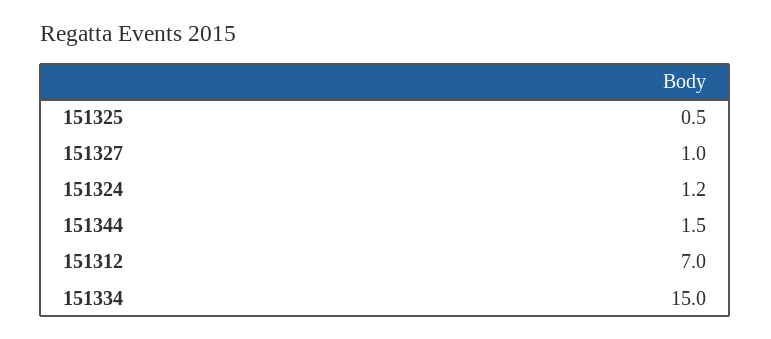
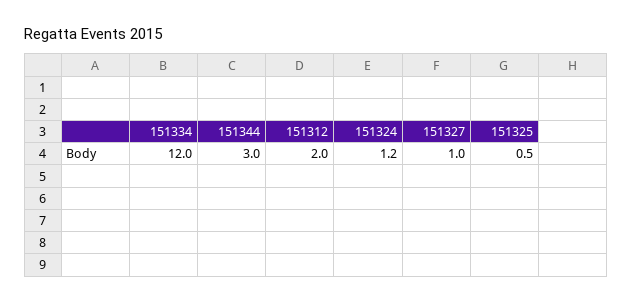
  {
    "151325": 0.5,
    "151327": 1,
    "151324": 1.2,
-   "151344": 1.5,
+   "151344": 3,
-   "151312": 7,
+   "151312": 2,
-   "151334": 15
+   "151334": 12
  }

